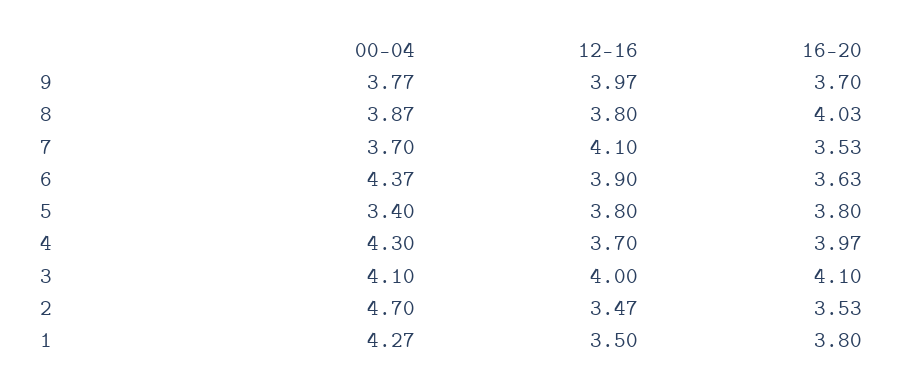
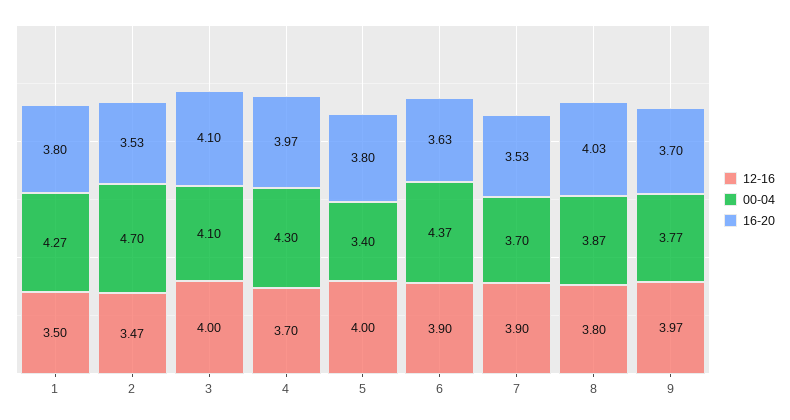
  {
    "00-04": {
      "9": 3.77,
      "8": 3.87,
      "7": 3.7,
      "6": 4.37,
      "5": 3.4,
      "4": 4.3,
      "3": 4.1,
      "2": 4.7,
      "1": 4.27
    },
    "12-16": {
      "9": 3.97,
      "8": 3.8,
-     "7": 4.1,
+     "7": 3.9,
      "6": 3.9,
-     "5": 3.8,
+     "5": 4,
      "4": 3.7,
      "3": 4,
      "2": 3.47,
      "1": 3.5
    },
    "16-20": {
      "9": 3.7,
      "8": 4.03,
      "7": 3.53,
      "6": 3.63,
      "5": 3.8,
      "4": 3.97,
      "3": 4.1,
      "2": 3.53,
      "1": 3.8
    }
  }

